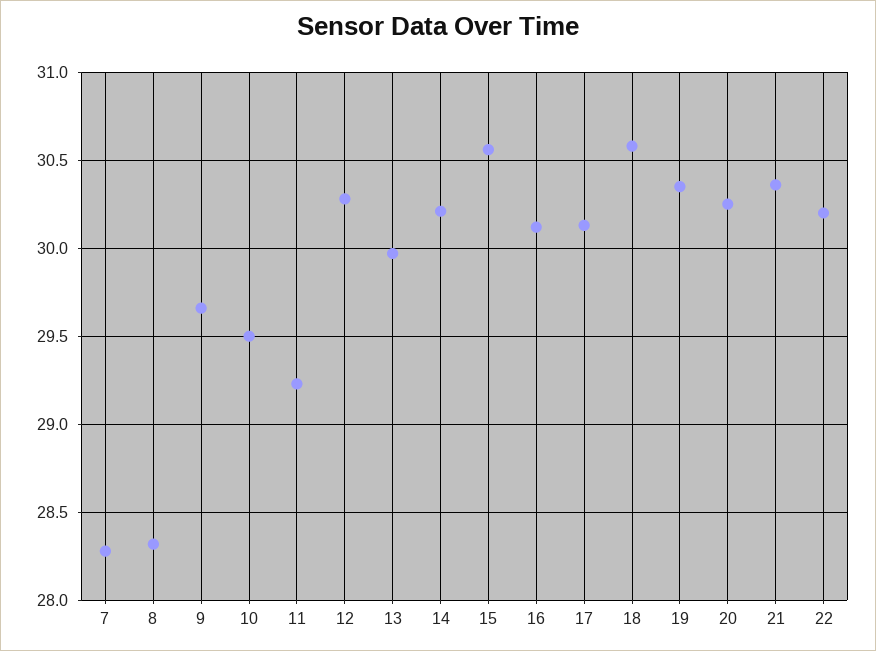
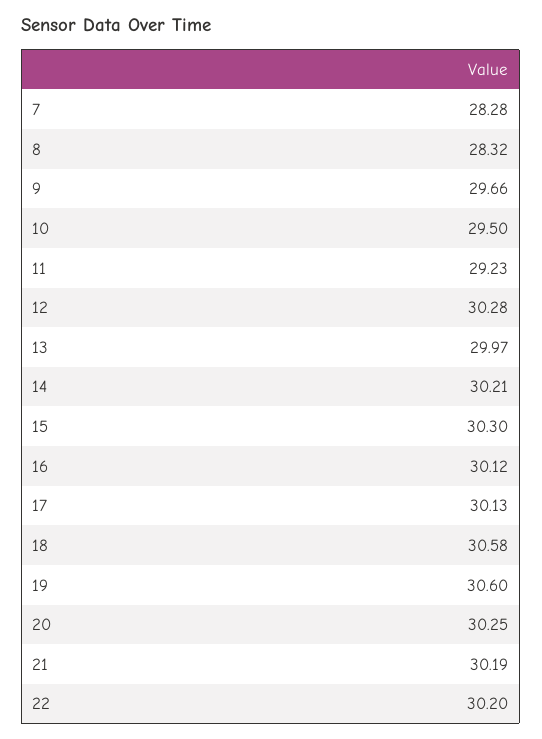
  {
    "7": 28.28,
    "8": 28.32,
    "9": 29.66,
    "10": 29.5,
    "11": 29.23,
    "12": 30.28,
    "13": 29.97,
    "14": 30.21,
-   "15": 30.55,
+   "15": 30.3,
    "16": 30.12,
    "17": 30.13,
    "18": 30.58,
-   "19": 30.35,
+   "19": 30.6,
    "20": 30.25,
-   "21": 30.35,
+   "21": 30.19,
    "22": 30.2
  }

